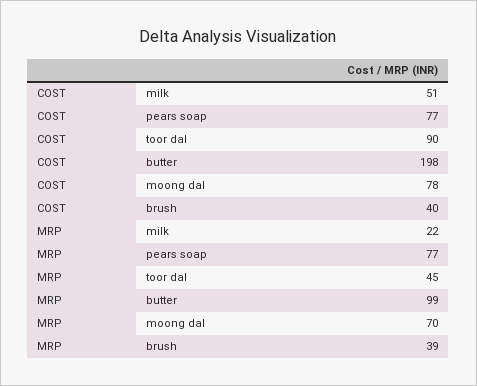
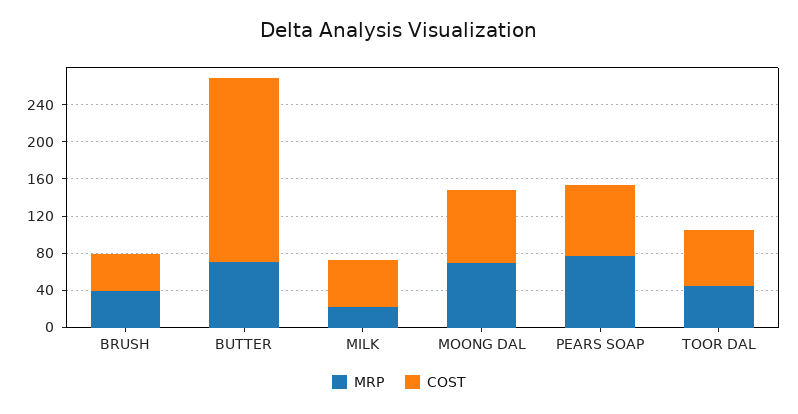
  {
    "COST": {
      "milk": 51,
      "pears soap": 77,
-     "toor dal": 90,
+     "toor dal": 60,
      "butter": 198,
      "moong dal": 78,
      "brush": 40
    },
    "MRP": {
      "milk": 22,
      "pears soap": 77,
      "toor dal": 45,
-     "butter": 99,
+     "butter": 70,
      "moong dal": 70,
      "brush": 39
    }
  }

